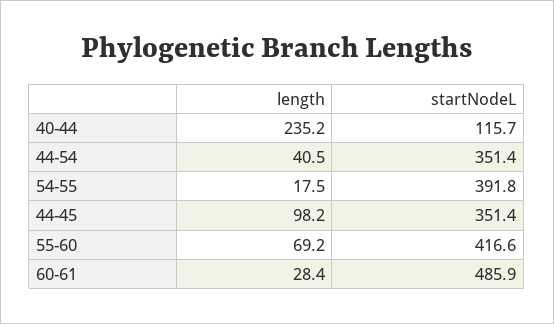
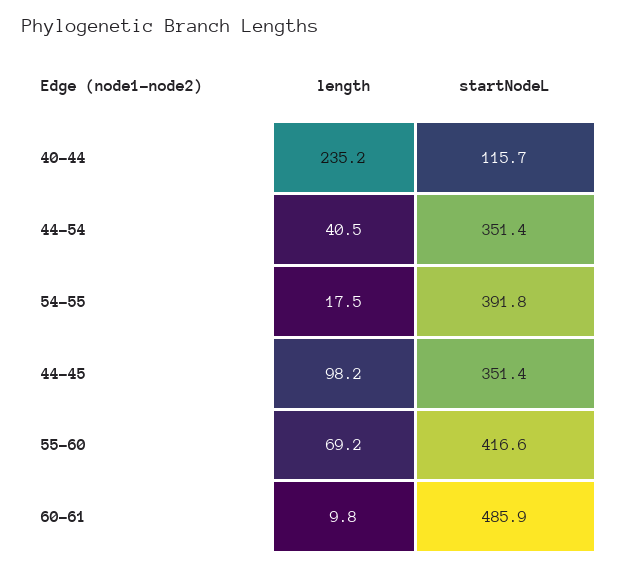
  {
    "length": {
      "40-44": 235.2,
      "44-54": 40.5,
      "54-55": 17.5,
      "44-45": 98.2,
      "55-60": 69.2,
-     "60-61": 28.4
+     "60-61": 9.8
    },
    "startNodeL": {
      "40-44": 115.7,
      "44-54": 351.4,
      "54-55": 391.8,
      "44-45": 351.4,
      "55-60": 416.6,
      "60-61": 485.9
    }
  }

